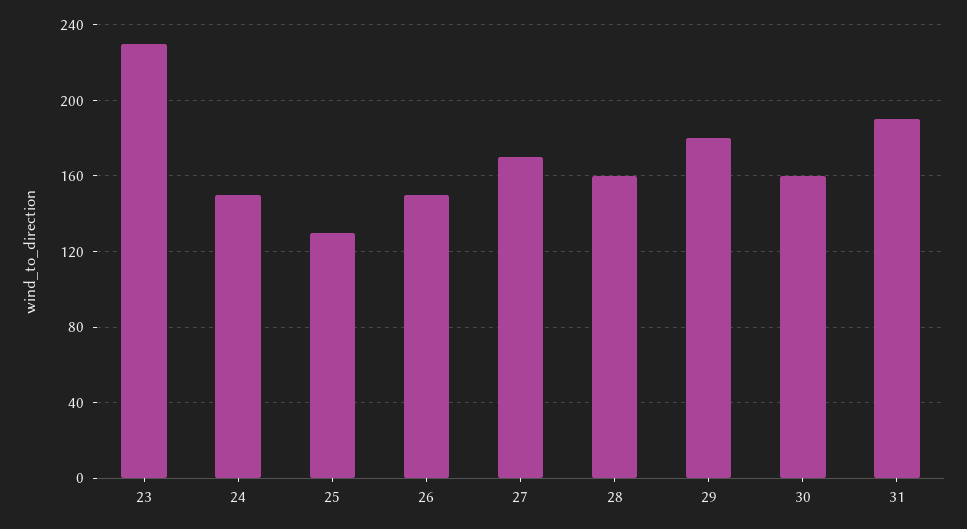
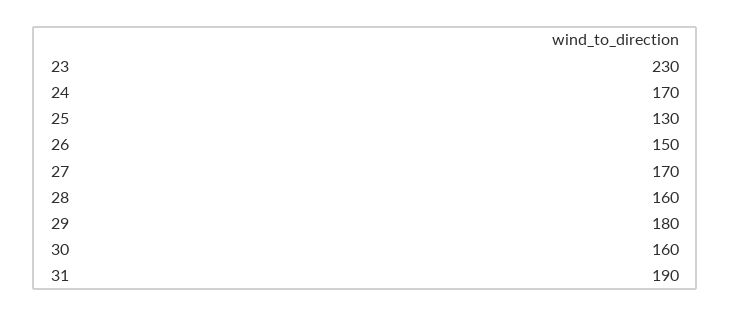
  {
    "23": 230,
-   "24": 150,
+   "24": 170,
    "25": 130,
    "26": 150,
    "27": 170,
    "28": 160,
    "29": 180,
    "30": 160,
    "31": 190
  }

